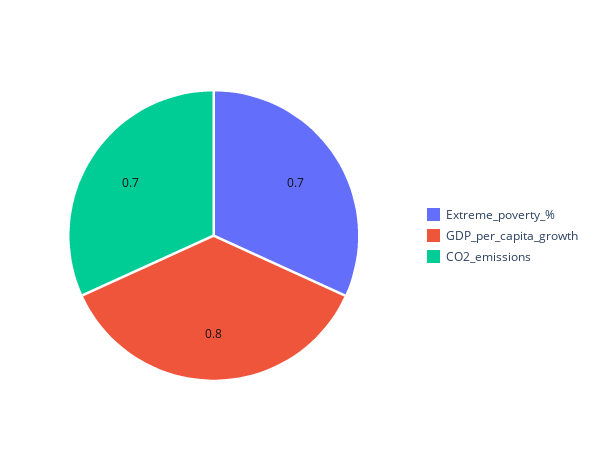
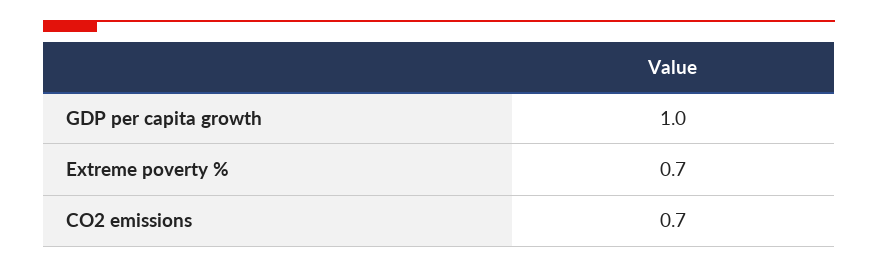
  {
    "Extreme_poverty_%": 0.7,
-   "GDP_per_capita_growth": 0.8,
+   "GDP_per_capita_growth": 1,
    "CO2_emissions": 0.7
  }

